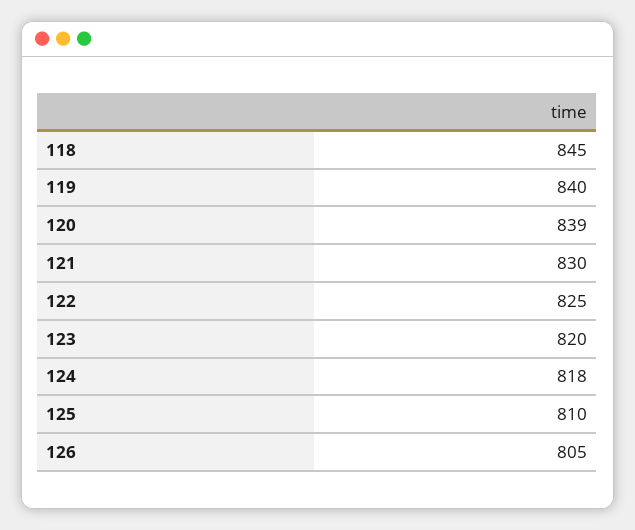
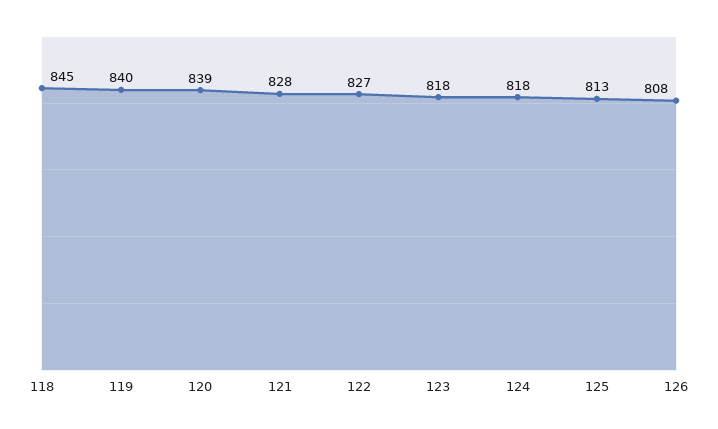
  {
    "118": 845,
    "119": 840,
    "120": 839,
-   "121": 830,
+   "121": 828,
-   "122": 825,
+   "122": 827,
-   "123": 820,
+   "123": 818,
    "124": 818,
-   "125": 810,
+   "125": 813,
-   "126": 805
+   "126": 808
  }

